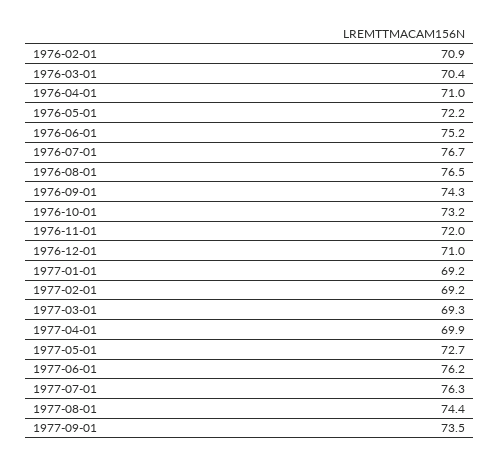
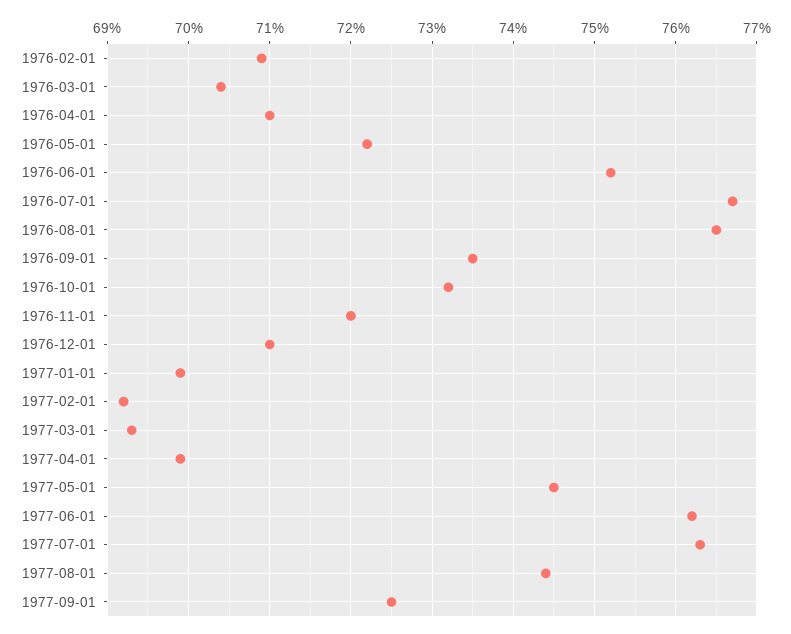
  {
    "1976-02-01": 70.9,
    "1976-03-01": 70.4,
    "1976-04-01": 71,
    "1976-05-01": 72.2,
    "1976-06-01": 75.2,
    "1976-07-01": 76.7,
    "1976-08-01": 76.5,
-   "1976-09-01": 74.3,
+   "1976-09-01": 73.5,
    "1976-10-01": 73.2,
    "1976-11-01": 72,
    "1976-12-01": 71,
-   "1977-01-01": 69.2,
+   "1977-01-01": 69.9,
    "1977-02-01": 69.2,
    "1977-03-01": 69.3,
    "1977-04-01": 69.9,
-   "1977-05-01": 72.7,
+   "1977-05-01": 74.5,
    "1977-06-01": 76.2,
    "1977-07-01": 76.3,
    "1977-08-01": 74.4,
-   "1977-09-01": 73.5
+   "1977-09-01": 72.5
  }

